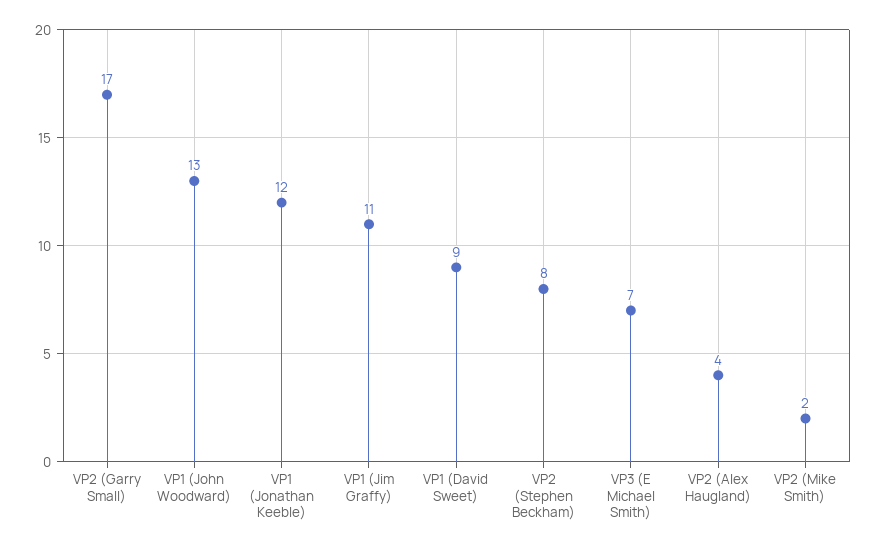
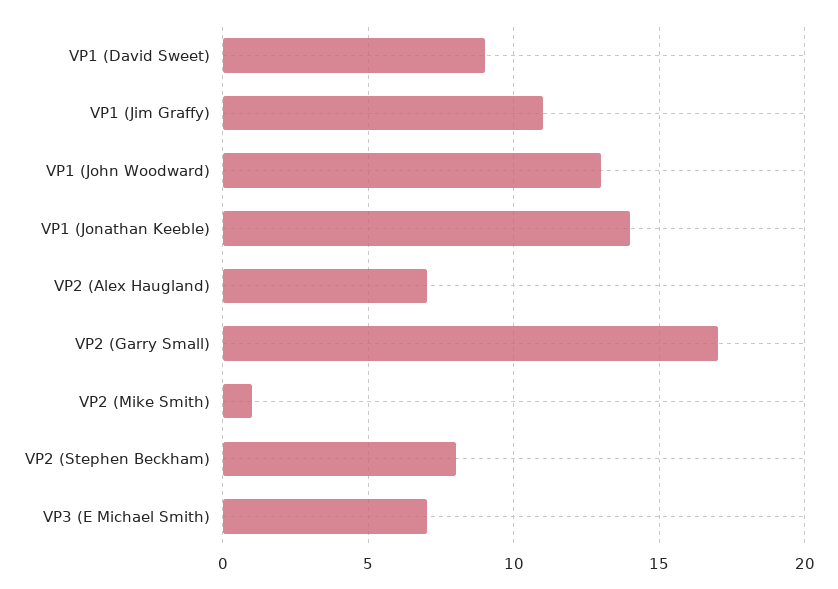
  {
    "VP2 (Garry Small)": 17,
    "VP1 (John Woodward)": 13,
-   "VP1 (Jonathan Keeble)": 12,
+   "VP1 (Jonathan Keeble)": 14,
    "VP1 (Jim Graffy)": 11,
    "VP1 (David Sweet)": 9,
    "VP2 (Stephen Beckham)": 8,
    "VP3 (E Michael Smith)": 7,
-   "VP2 (Alex Haugland)": 4,
+   "VP2 (Alex Haugland)": 7,
-   "VP2 (Mike Smith)": 2
+   "VP2 (Mike Smith)": 1
  }

